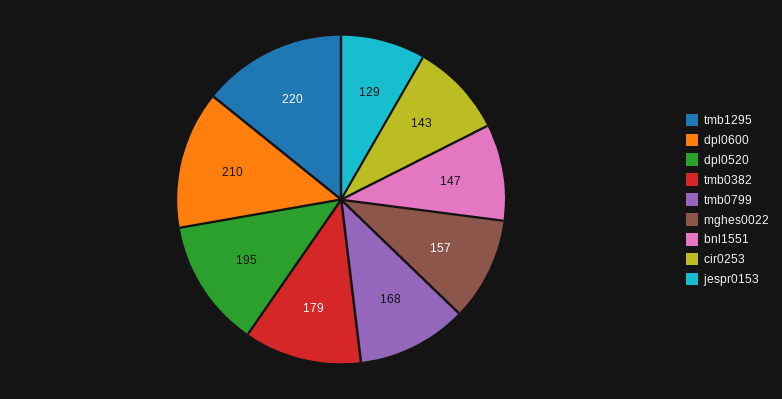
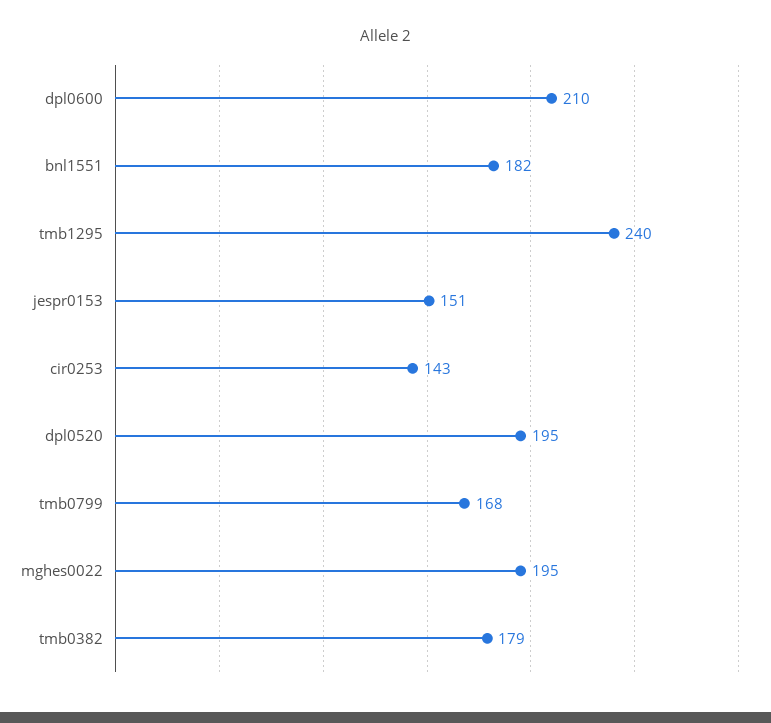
  {
-   "tmb1295": 220,
+   "tmb1295": 240,
    "dpl0600": 210,
    "dpl0520": 195,
    "tmb0382": 179,
    "tmb0799": 168,
-   "mghes0022": 157,
+   "mghes0022": 195,
-   "bnl1551": 147,
+   "bnl1551": 182,
    "cir0253": 143,
-   "jespr0153": 129
+   "jespr0153": 151
  }

